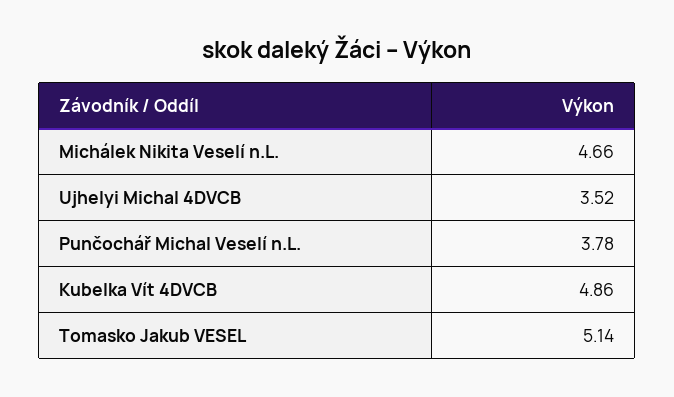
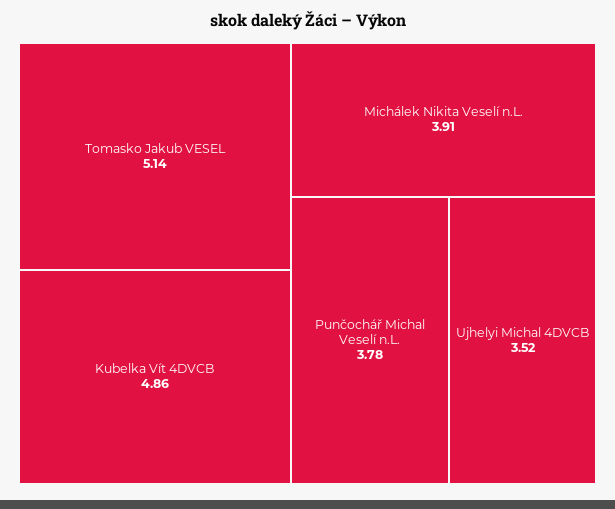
  {
-   "Michálek Nikita Veselí n.L.": 4.66,
+   "Michálek Nikita Veselí n.L.": 3.91,
    "Ujhelyi Michal 4DVCB": 3.52,
    "Punčochář Michal Veselí n.L.": 3.78,
    "Kubelka Vít 4DVCB": 4.86,
    "Tomasko Jakub VESEL": 5.14
  }

